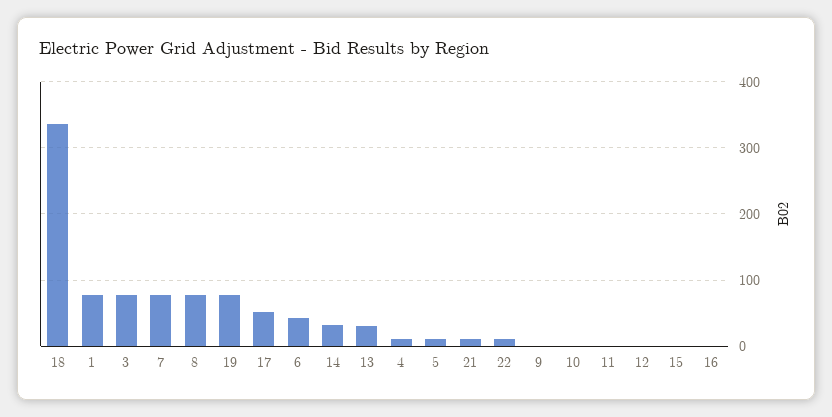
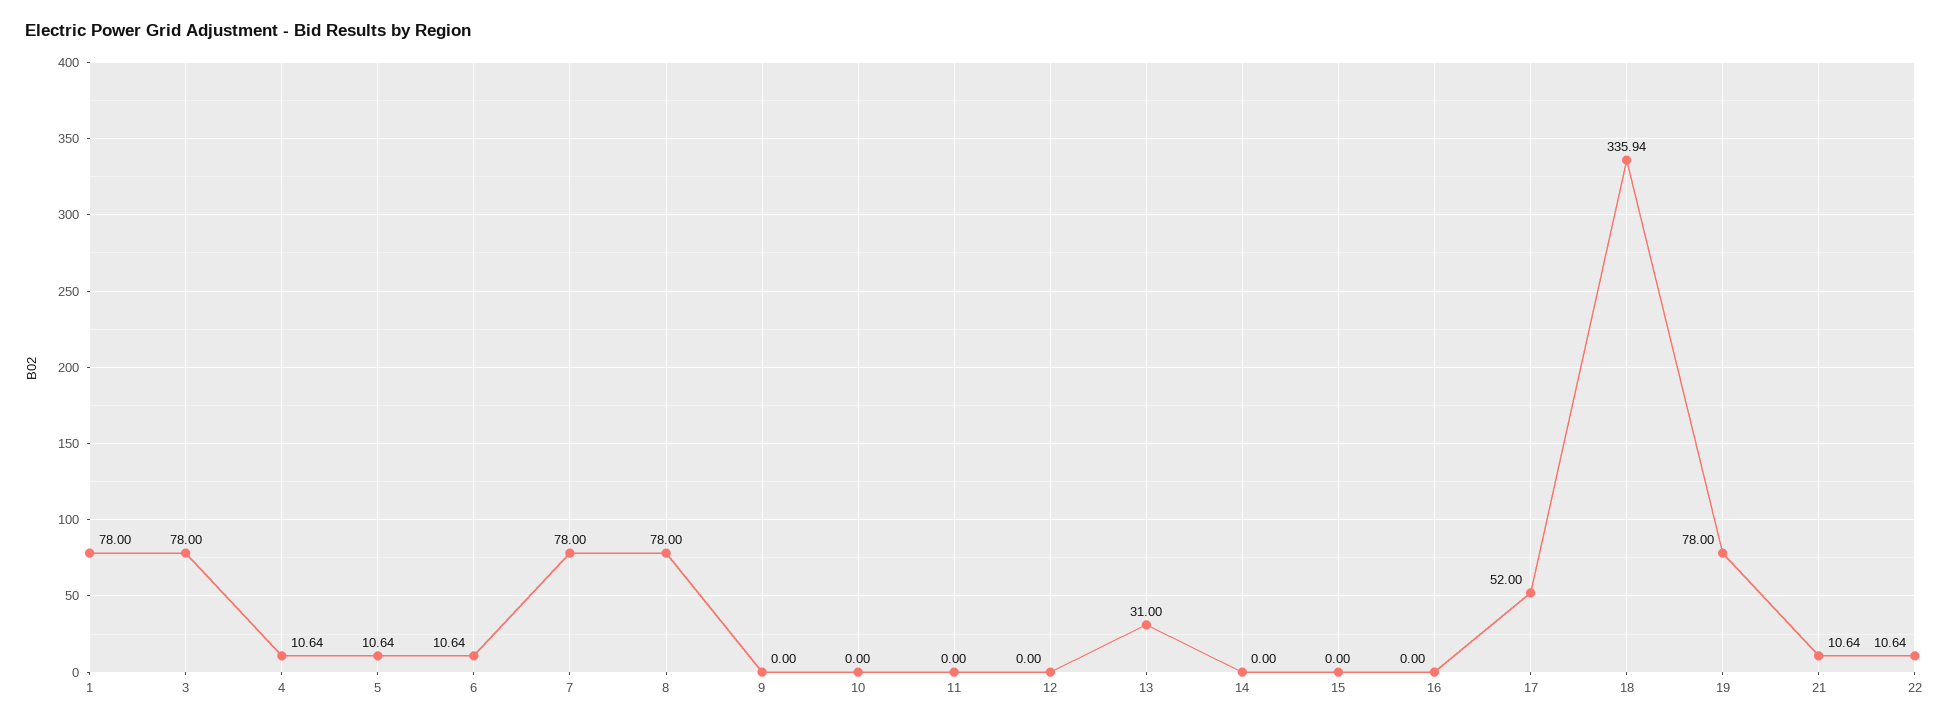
  {
    "18": 335.94,
    "1": 78,
    "3": 78,
    "7": 78,
    "8": 78,
    "19": 78,
    "17": 52,
-   "6": 40,
+   "6": 10.64,
-   "14": 30,
+   "14": 0,
    "13": 31,
    "4": 10.64,
    "5": 10.64,
    "21": 10.64,
    "22": 10.64,
    "9": 0,
    "10": 0,
    "11": 0,
    "12": 0,
    "15": 0,
    "16": 0
  }

